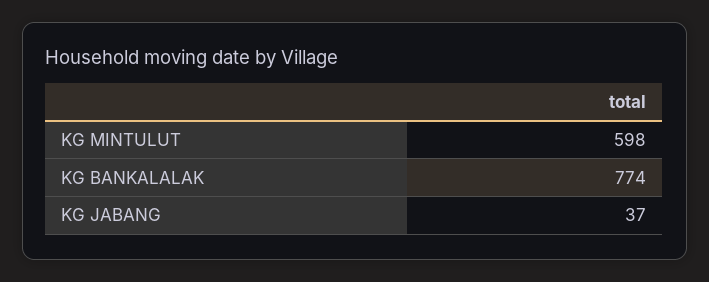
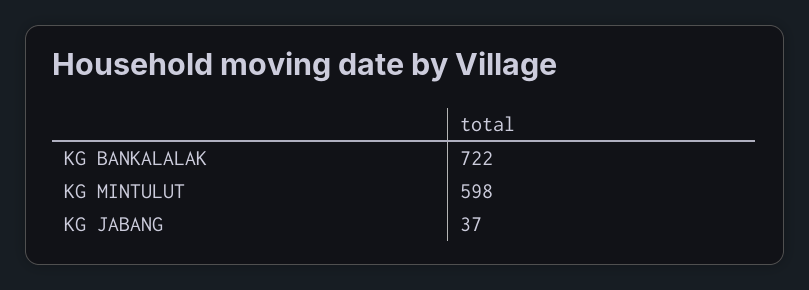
  {
    "KG MINTULUT": 598,
-   "KG BANKALALAK": 774,
+   "KG BANKALALAK": 722,
    "KG JABANG": 37
  }

